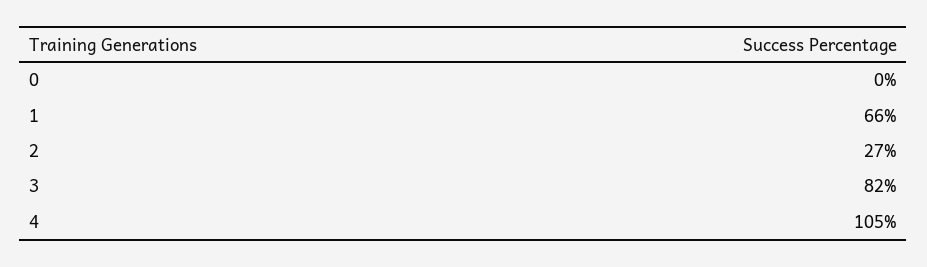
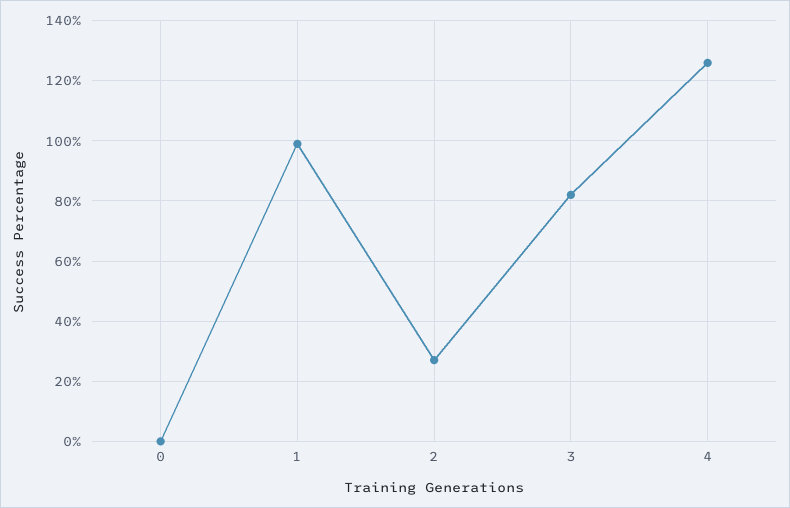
  {
    "0": 0,
-   "1": 66,
+   "1": 100,
    "2": 27,
    "3": 82,
-   "4": 105
+   "4": 125
  }

